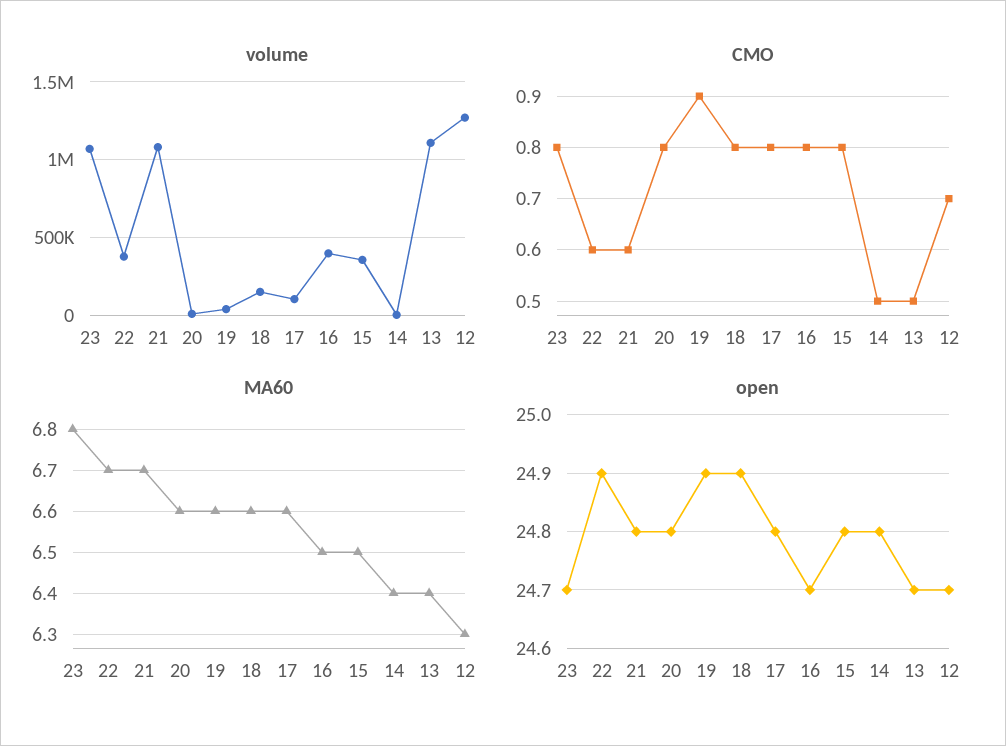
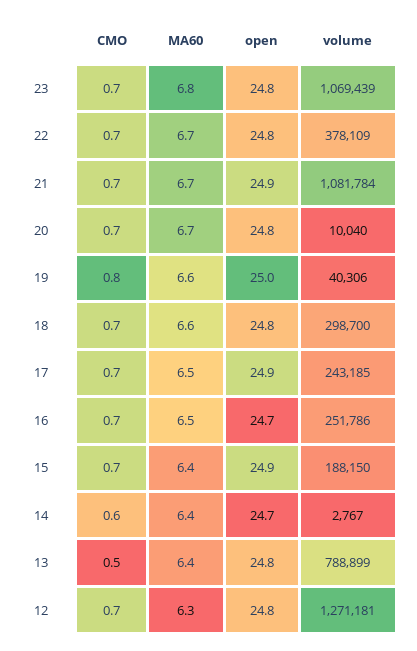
  {
    "volume": {
      "23": 1069439,
      "22": 378109,
      "21": 1081784,
      "20": 10040,
      "19": 40306,
-     "18": 150000,
+     "18": 298700,
-     "17": 100000,
+     "17": 243185,
-     "16": 400000,
+     "16": 251786,
-     "15": 350000,
+     "15": 188150,
      "14": 2767,
-     "13": 1100000,
+     "13": 788899,
      "12": 1271181
    },
    "CMO": {
-     "23": 0.8,
+     "23": 0.7,
-     "22": 0.6,
+     "22": 0.7,
-     "21": 0.6,
+     "21": 0.7,
-     "20": 0.8,
+     "20": 0.7,
-     "19": 0.9,
+     "19": 0.8,
-     "18": 0.8,
+     "18": 0.7,
-     "17": 0.8,
+     "17": 0.7,
-     "16": 0.8,
+     "16": 0.7,
-     "15": 0.8,
+     "15": 0.7,
-     "14": 0.5,
+     "14": 0.6,
      "13": 0.5,
      "12": 0.7
    },
    "MA60": {
      "23": 6.8,
      "22": 6.7,
      "21": 6.7,
-     "20": 6.6,
+     "20": 6.7,
      "19": 6.6,
      "18": 6.6,
-     "17": 6.6,
+     "17": 6.5,
      "16": 6.5,
-     "15": 6.5,
+     "15": 6.4,
      "14": 6.4,
      "13": 6.4,
      "12": 6.3
    },
    "open": {
-     "23": 24.7,
+     "23": 24.8,
-     "22": 24.9,
+     "22": 24.8,
-     "21": 24.8,
+     "21": 24.9,
      "20": 24.8,
-     "19": 24.9,
+     "19": 25,
-     "18": 24.9,
+     "18": 24.8,
-     "17": 24.8,
+     "17": 24.9,
      "16": 24.7,
-     "15": 24.8,
+     "15": 24.9,
-     "14": 24.8,
+     "14": 24.7,
-     "13": 24.7,
+     "13": 24.8,
-     "12": 24.7
+     "12": 24.8
    }
  }

